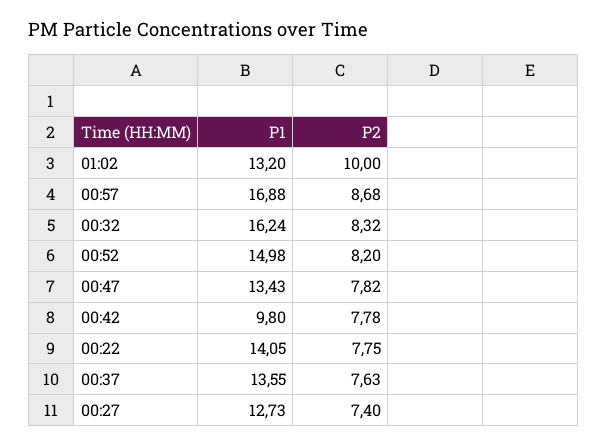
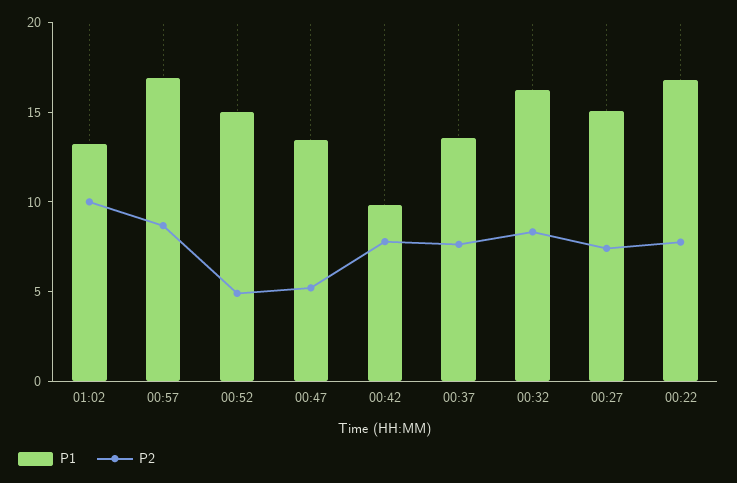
  {
    "P1": {
      "01:02": 13.2,
      "00:57": 16.88,
      "00:32": 16.24,
      "00:52": 14.98,
      "00:47": 13.43,
      "00:42": 9.8,
-     "00:22": 14.05,
+     "00:22": 17,
      "00:37": 13.55,
-     "00:27": 12.73
+     "00:27": 15
    },
    "P2": {
      "01:02": 10,
      "00:57": 8.68,
      "00:32": 8.32,
-     "00:52": 8.2,
+     "00:52": 5,
-     "00:47": 7.82,
+     "00:47": 5,
      "00:42": 7.78,
      "00:22": 7.75,
      "00:37": 7.63,
      "00:27": 7.4
    }
  }

